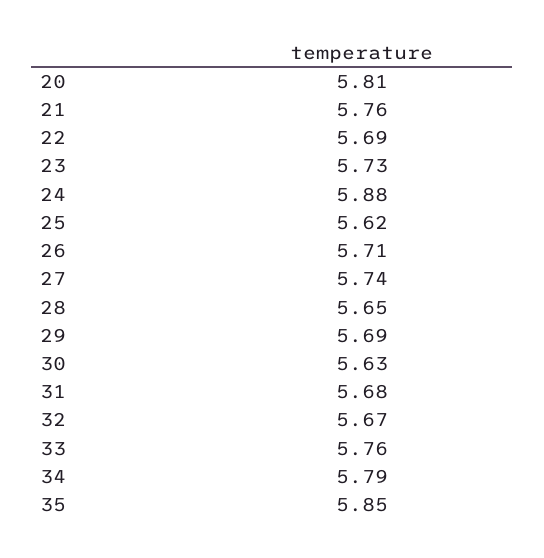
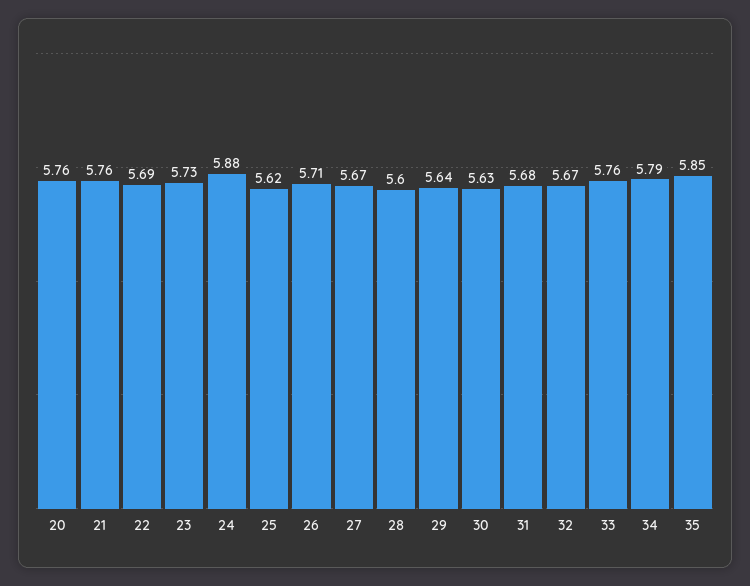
  {
-   "20": 5.81,
+   "20": 5.76,
    "21": 5.76,
    "22": 5.69,
    "23": 5.73,
    "24": 5.88,
    "25": 5.62,
    "26": 5.71,
-   "27": 5.74,
+   "27": 5.67,
-   "28": 5.65,
+   "28": 5.6,
-   "29": 5.69,
+   "29": 5.64,
    "30": 5.63,
    "31": 5.68,
    "32": 5.67,
    "33": 5.76,
    "34": 5.79,
    "35": 5.85
  }

